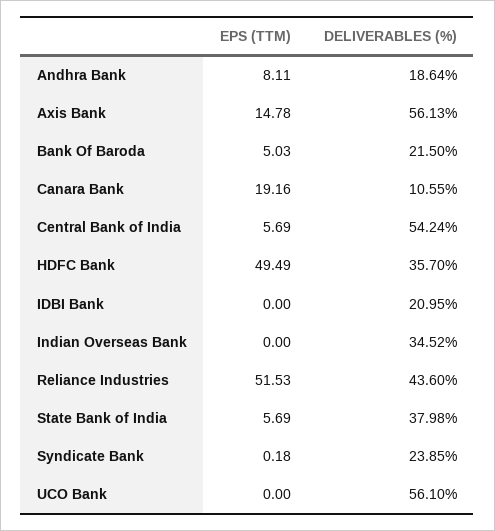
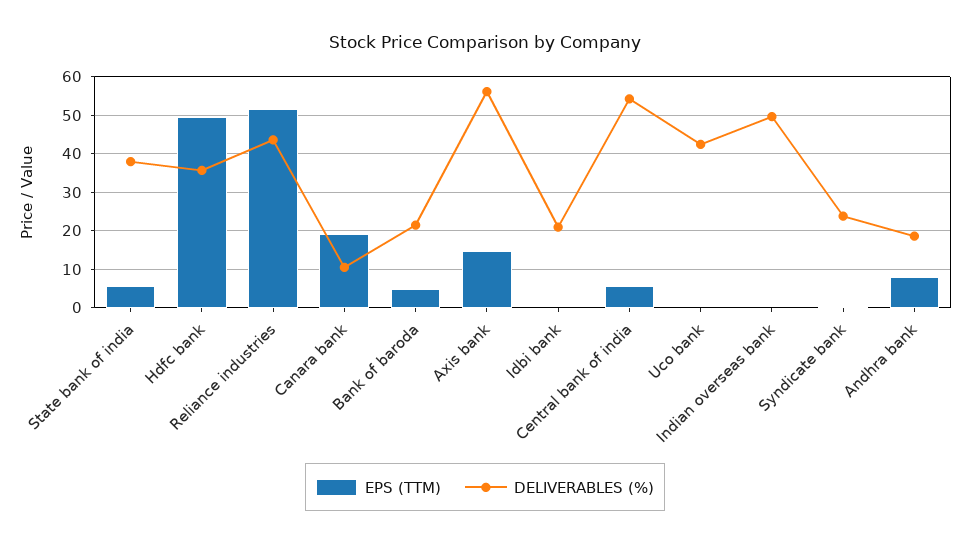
  {
    "EPS (TTM)": {
      "Andhra Bank": 8.11,
      "Axis Bank": 14.78,
      "Bank Of Baroda": 5.03,
      "Canara Bank": 19.16,
      "Central Bank of India": 5.69,
      "HDFC Bank": 49.49,
      "IDBI Bank": 0,
      "Indian Overseas Bank": 0,
      "Reliance Industries": 51.53,
      "State Bank of India": 5.69,
      "Syndicate Bank": 0.18,
      "UCO Bank": 0
    },
    "DELIVERABLES (%)": {
      "Andhra Bank": 18.64,
      "Axis Bank": 56.13,
      "Bank Of Baroda": 21.5,
      "Canara Bank": 10.55,
      "Central Bank of India": 54.24,
      "HDFC Bank": 35.7,
      "IDBI Bank": 20.95,
-     "Indian Overseas Bank": 34.52,
+     "Indian Overseas Bank": 50,
      "Reliance Industries": 43.6,
      "State Bank of India": 37.98,
      "Syndicate Bank": 23.85,
-     "UCO Bank": 56.1
+     "UCO Bank": 42
    }
  }

